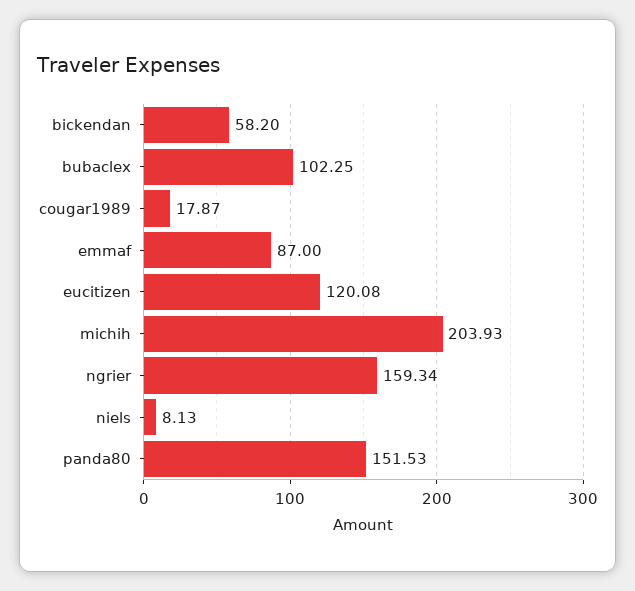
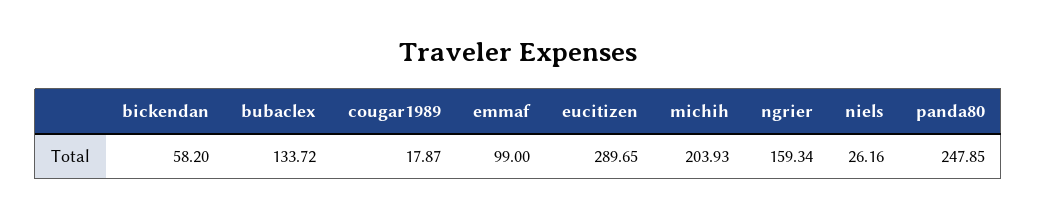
  {
    "bickendan": 58.2,
-   "bubaclex": 102.25,
+   "bubaclex": 133.72,
    "cougar1989": 17.87,
-   "emmaf": 87,
+   "emmaf": 99,
-   "eucitizen": 120.08,
+   "eucitizen": 289.65,
    "michih": 203.93,
    "ngrier": 159.34,
-   "niels": 8.13,
+   "niels": 26.16,
-   "panda80": 151.53
+   "panda80": 247.85
  }

